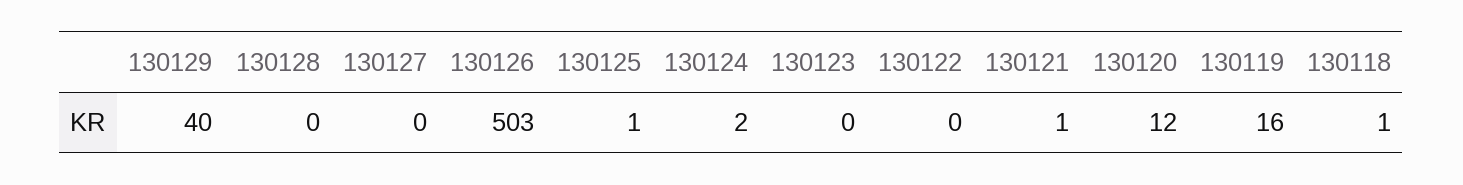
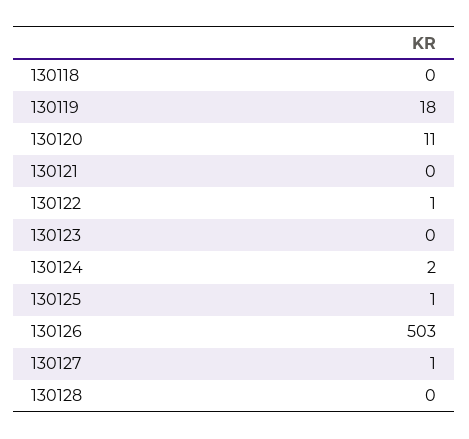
  {
-   "130129": 40,
    "130128": 0,
-   "130127": 0,
+   "130127": 1,
    "130126": 503,
    "130125": 1,
    "130124": 2,
    "130123": 0,
-   "130122": 0,
+   "130122": 1,
-   "130121": 1,
+   "130121": 0,
-   "130120": 12,
+   "130120": 11,
-   "130119": 16,
+   "130119": 18,
-   "130118": 1
+   "130118": 0
  }

